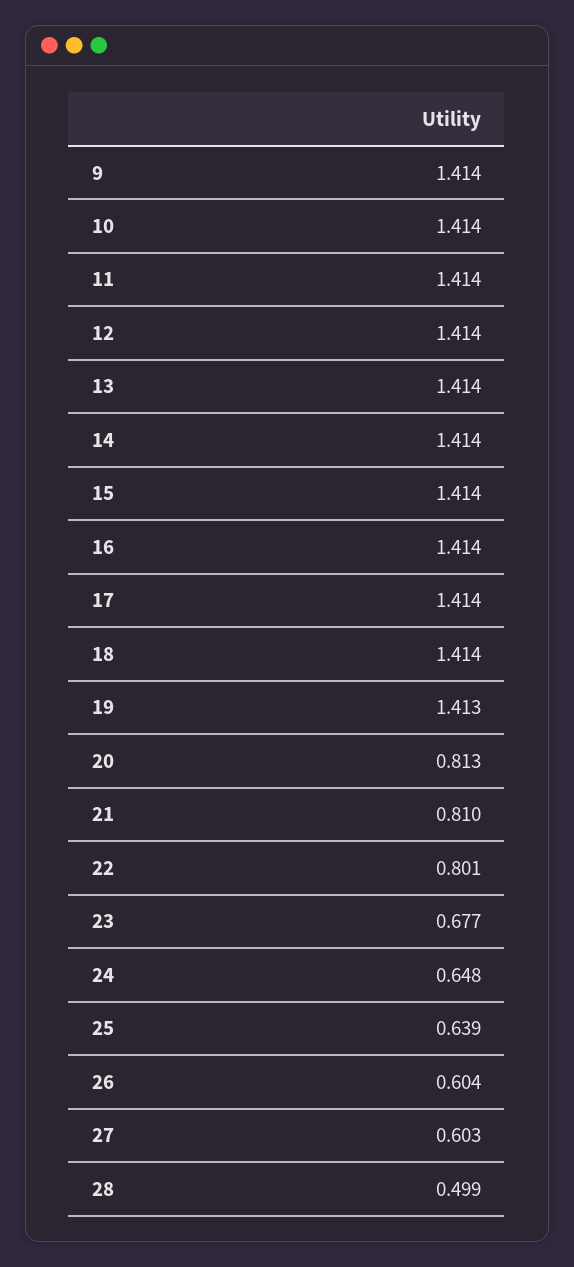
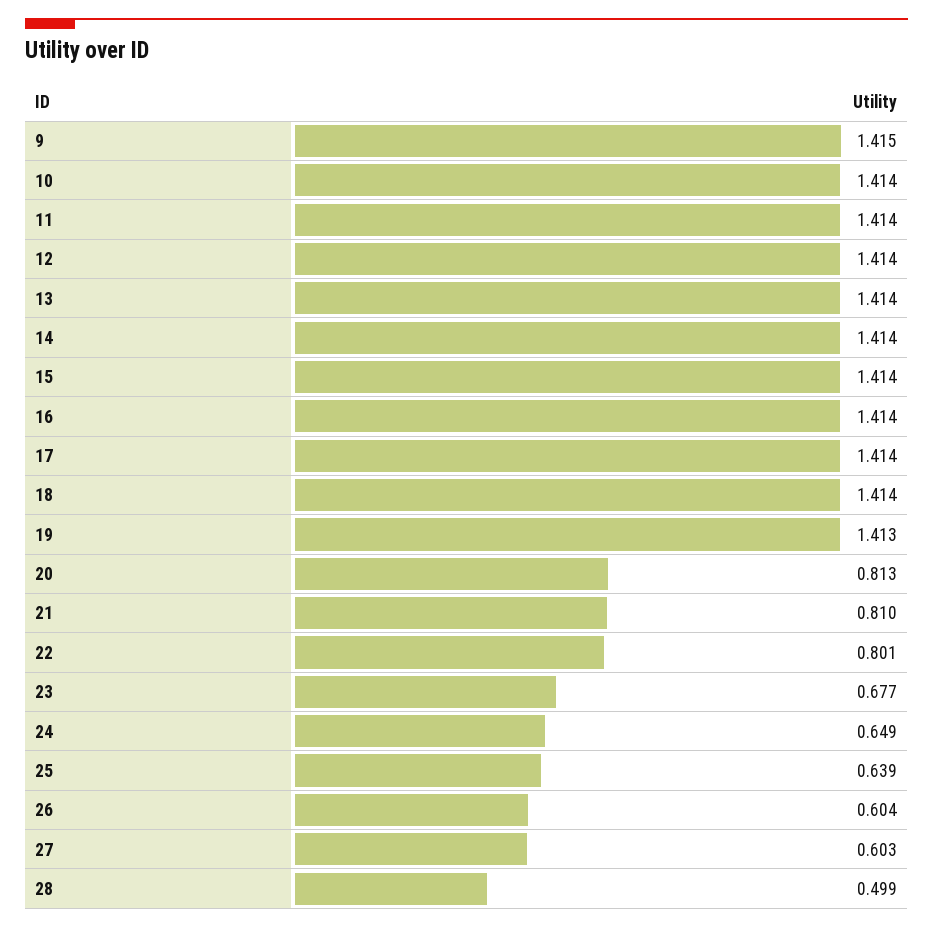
  {
-   "9": 1.414,
+   "9": 1.415,
    "10": 1.414,
    "11": 1.414,
    "12": 1.414,
    "13": 1.414,
    "14": 1.414,
    "15": 1.414,
    "16": 1.414,
    "17": 1.414,
    "18": 1.414,
    "19": 1.413,
    "20": 0.813,
    "21": 0.81,
    "22": 0.801,
    "23": 0.677,
-   "24": 0.648,
+   "24": 0.649,
    "25": 0.639,
    "26": 0.604,
    "27": 0.603,
    "28": 0.499
  }

